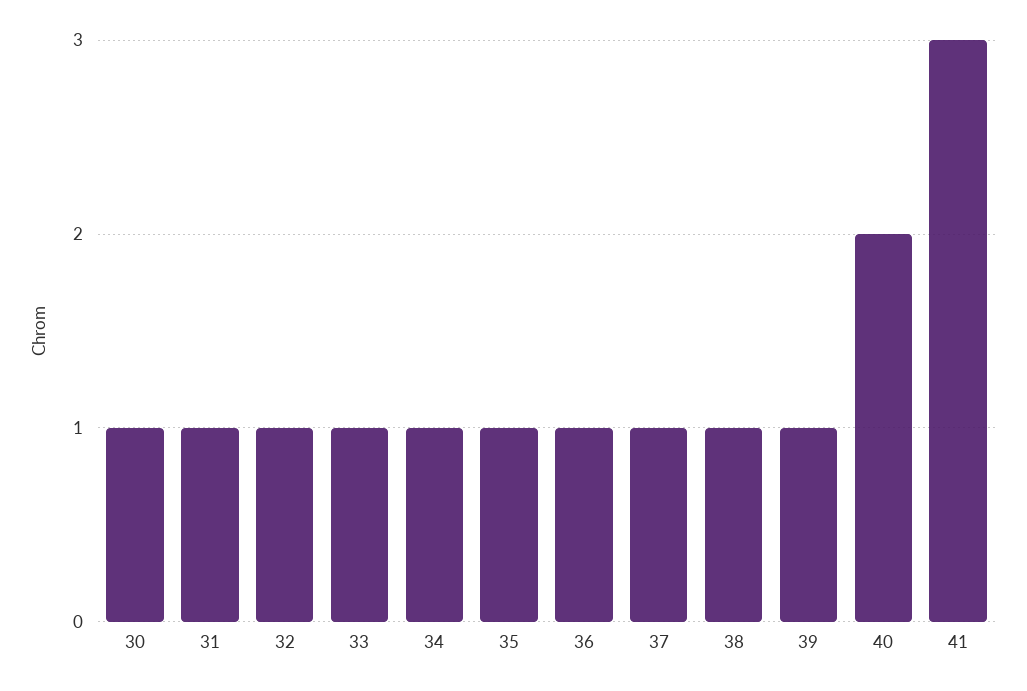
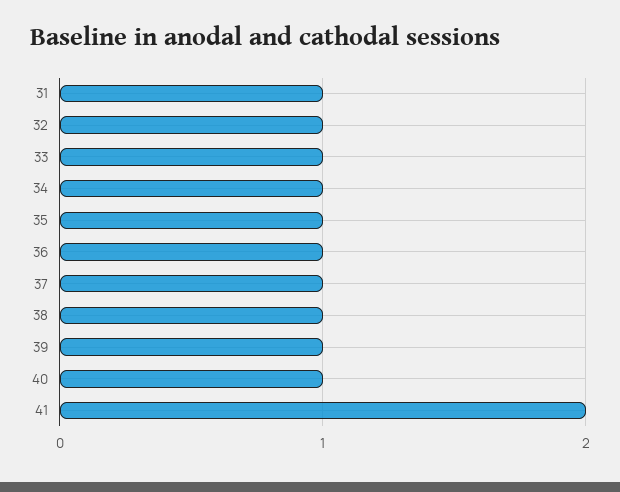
  {
-   "30": 1,
    "31": 1,
    "32": 1,
    "33": 1,
    "34": 1,
    "35": 1,
    "36": 1,
    "37": 1,
    "38": 1,
    "39": 1,
-   "40": 2,
+   "40": 1,
-   "41": 3
+   "41": 2
  }

